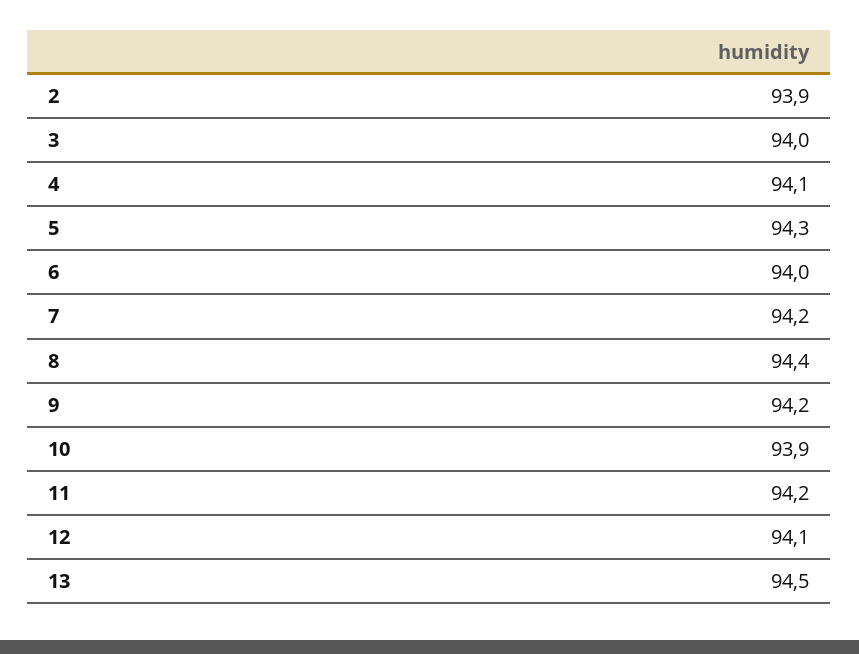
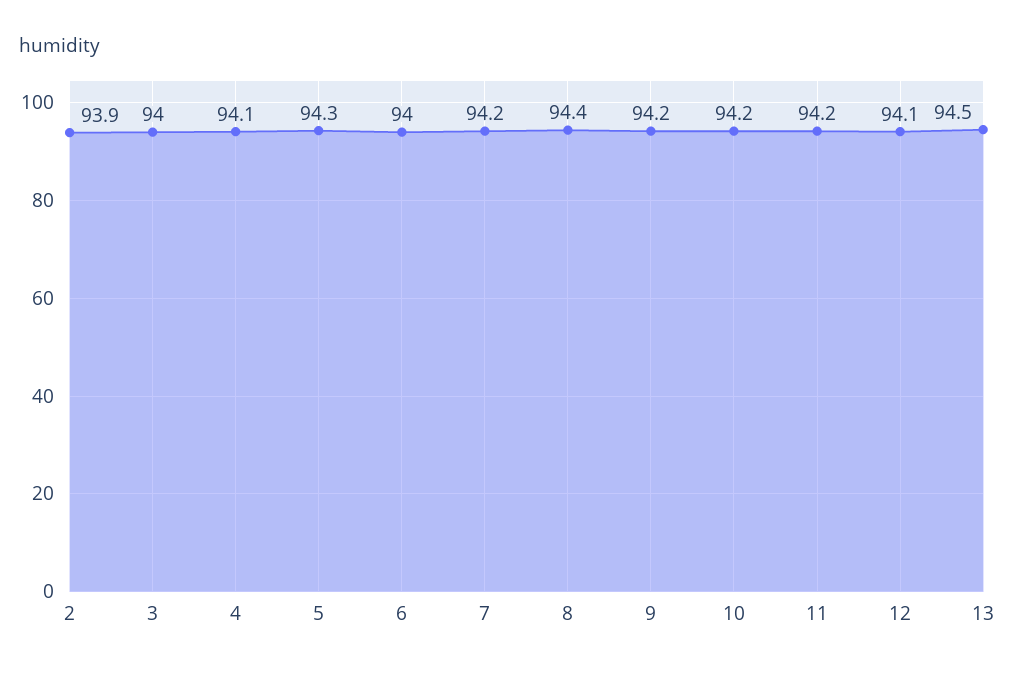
  {
    "2": 93.9,
    "3": 94,
    "4": 94.1,
    "5": 94.3,
    "6": 94,
    "7": 94.2,
    "8": 94.4,
    "9": 94.2,
-   "10": 93.9,
+   "10": 94.2,
    "11": 94.2,
    "12": 94.1,
    "13": 94.5
  }

